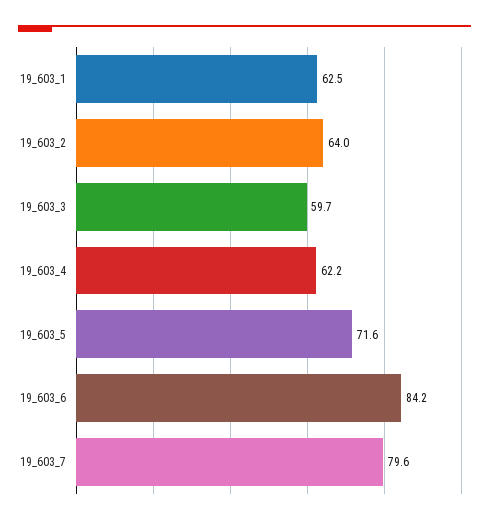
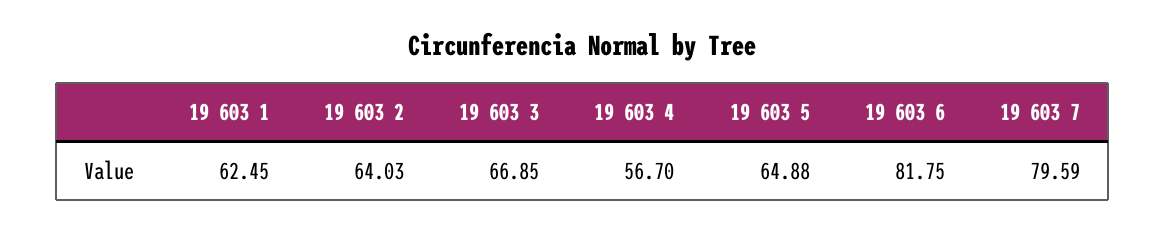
  {
    "19_603_1": 62.45,
    "19_603_2": 64.03,
-   "19_603_3": 59.7,
+   "19_603_3": 66.85,
-   "19_603_4": 62.2,
+   "19_603_4": 56.7,
-   "19_603_5": 71.6,
+   "19_603_5": 64.88,
-   "19_603_6": 84.2,
+   "19_603_6": 81.75,
    "19_603_7": 79.59
  }

